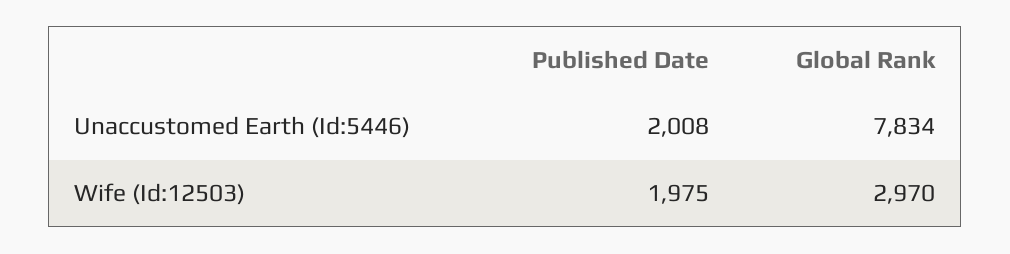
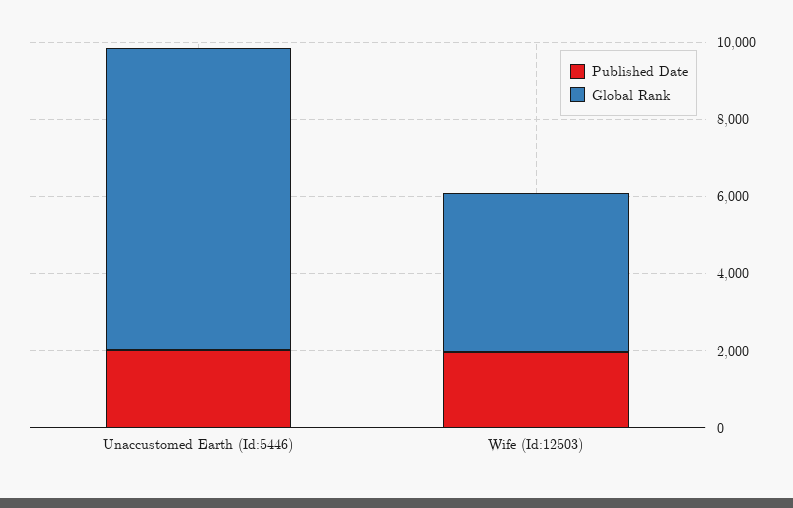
  {
    "Published Date": {
      "Unaccustomed Earth (Id:5446)": 2008,
      "Wife (Id:12503)": 1975
    },
    "Global Rank": {
      "Unaccustomed Earth (Id:5446)": 7834,
-     "Wife (Id:12503)": 2970
+     "Wife (Id:12503)": 4000
    }
  }

